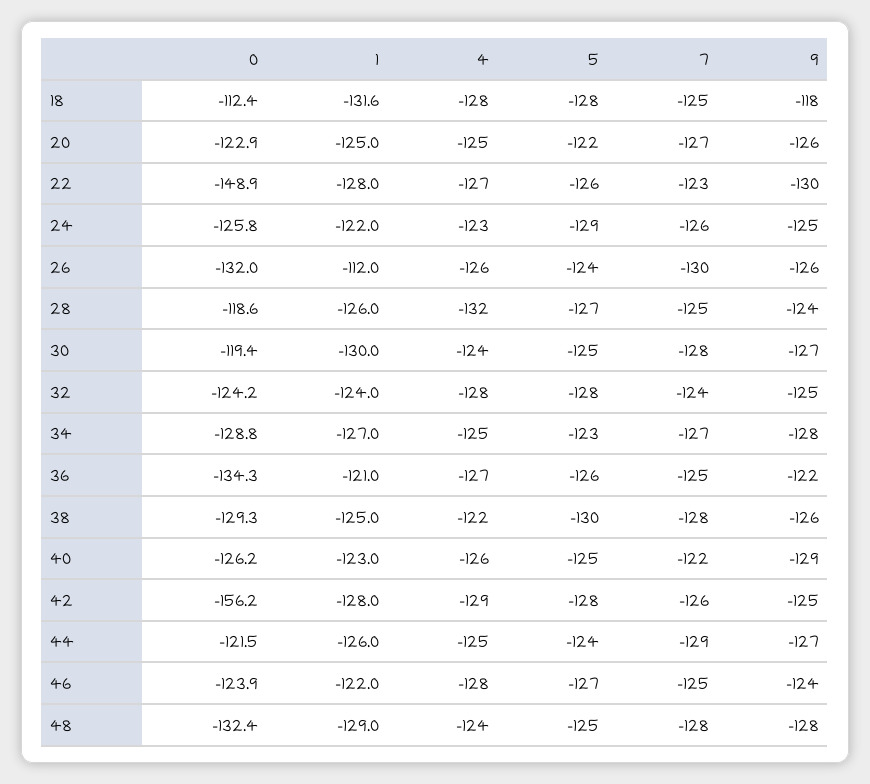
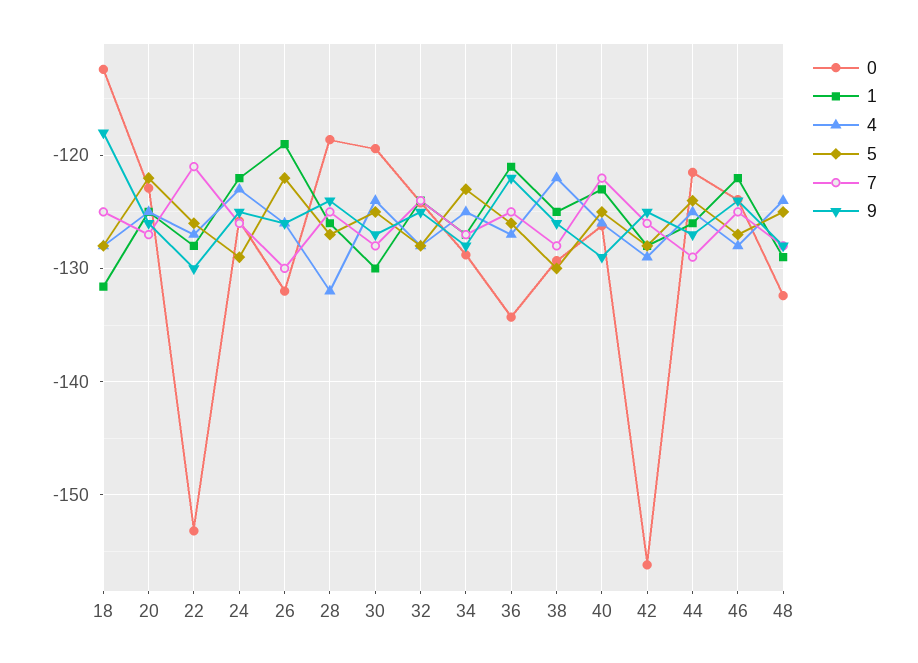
  {
    "0": {
      "18": -112.4,
      "20": -122.9,
-     "22": -148.9,
+     "22": -153,
      "24": -125.8,
      "26": -132,
      "28": -118.6,
      "30": -119.4,
      "32": -124.2,
      "34": -128.8,
      "36": -134.3,
      "38": -129.3,
      "40": -126.2,
      "42": -156.2,
      "44": -121.5,
      "46": -123.9,
      "48": -132.4
    },
    "1": {
      "18": -131.6,
      "20": -125,
      "22": -128,
      "24": -122,
-     "26": -112,
+     "26": -119,
      "28": -126,
      "30": -130,
      "32": -124,
      "34": -127,
      "36": -121,
      "38": -125,
      "40": -123,
      "42": -128,
      "44": -126,
      "46": -122,
      "48": -129
    },
    "4": {
      "18": -128,
      "20": -125,
      "22": -127,
      "24": -123,
      "26": -126,
      "28": -132,
      "30": -124,
      "32": -128,
      "34": -125,
      "36": -127,
      "38": -122,
      "40": -126,
      "42": -129,
      "44": -125,
      "46": -128,
      "48": -124
    },
    "5": {
      "18": -128,
      "20": -122,
      "22": -126,
      "24": -129,
-     "26": -124,
+     "26": -122,
      "28": -127,
      "30": -125,
      "32": -128,
      "34": -123,
      "36": -126,
      "38": -130,
      "40": -125,
      "42": -128,
      "44": -124,
      "46": -127,
      "48": -125
    },
    "7": {
      "18": -125,
      "20": -127,
-     "22": -123,
+     "22": -121,
      "24": -126,
      "26": -130,
      "28": -125,
      "30": -128,
      "32": -124,
      "34": -127,
      "36": -125,
      "38": -128,
      "40": -122,
      "42": -126,
      "44": -129,
      "46": -125,
      "48": -128
    },
    "9": {
      "18": -118,
      "20": -126,
      "22": -130,
      "24": -125,
      "26": -126,
      "28": -124,
      "30": -127,
      "32": -125,
      "34": -128,
      "36": -122,
      "38": -126,
      "40": -129,
      "42": -125,
      "44": -127,
      "46": -124,
      "48": -128
    }
  }

